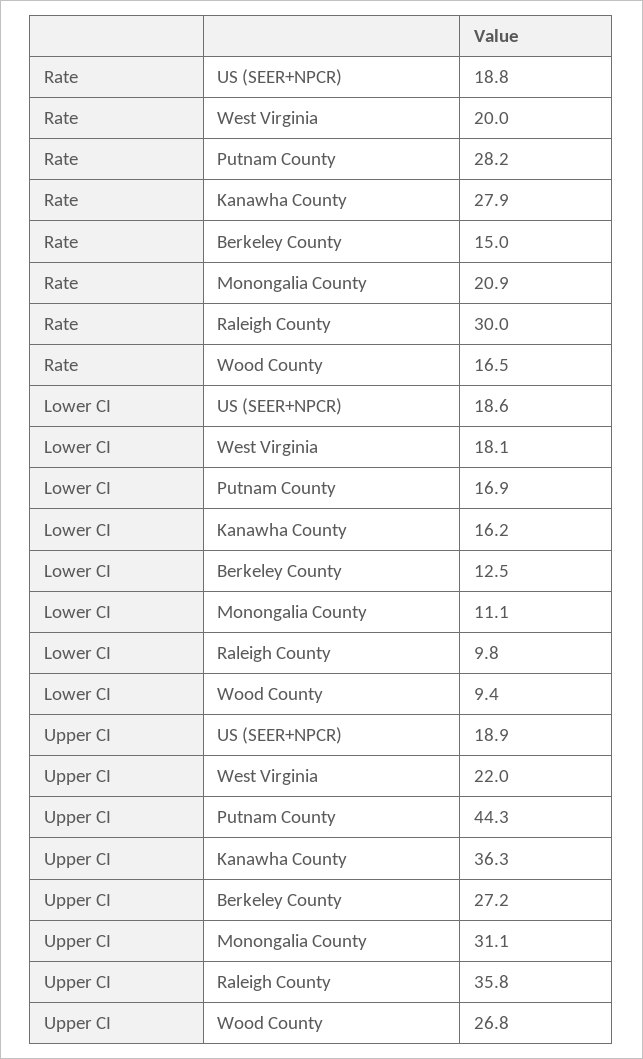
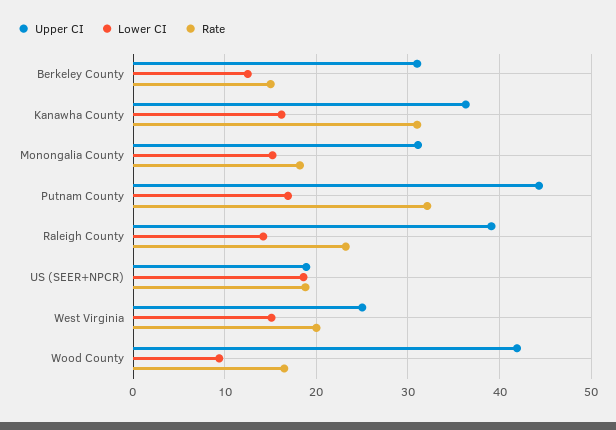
  {
    "Rate": {
      "US (SEER+NPCR)": 18.8,
      "West Virginia": 20,
-     "Putnam County": 28.2,
+     "Putnam County": 32,
-     "Kanawha County": 27.9,
+     "Kanawha County": 31,
      "Berkeley County": 15,
-     "Monongalia County": 20.9,
+     "Monongalia County": 18,
-     "Raleigh County": 30,
+     "Raleigh County": 23,
      "Wood County": 16.5
    },
    "Lower CI": {
      "US (SEER+NPCR)": 18.6,
-     "West Virginia": 18.1,
+     "West Virginia": 15,
      "Putnam County": 16.9,
      "Kanawha County": 16.2,
      "Berkeley County": 12.5,
-     "Monongalia County": 11.1,
+     "Monongalia County": 15,
-     "Raleigh County": 9.8,
+     "Raleigh County": 14,
      "Wood County": 9.4
    },
    "Upper CI": {
      "US (SEER+NPCR)": 18.9,
-     "West Virginia": 22,
+     "West Virginia": 25,
      "Putnam County": 44.3,
      "Kanawha County": 36.3,
-     "Berkeley County": 27.2,
+     "Berkeley County": 31,
      "Monongalia County": 31.1,
-     "Raleigh County": 35.8,
+     "Raleigh County": 39,
-     "Wood County": 26.8
+     "Wood County": 42
    }
  }

